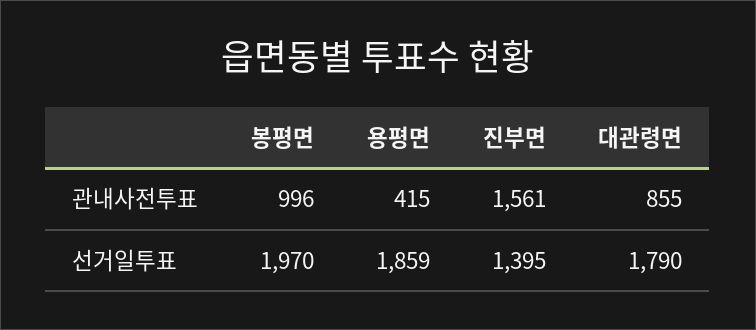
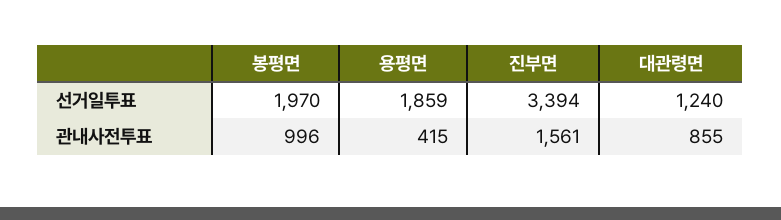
  {
    "봉평면": {
      "관내사전투표": 996,
      "선거일투표": 1970
    },
    "용평면": {
      "관내사전투표": 415,
      "선거일투표": 1859
    },
    "진부면": {
      "관내사전투표": 1561,
-     "선거일투표": 1395
+     "선거일투표": 3394
    },
    "대관령면": {
      "관내사전투표": 855,
-     "선거일투표": 1790
+     "선거일투표": 1240
    }
  }

